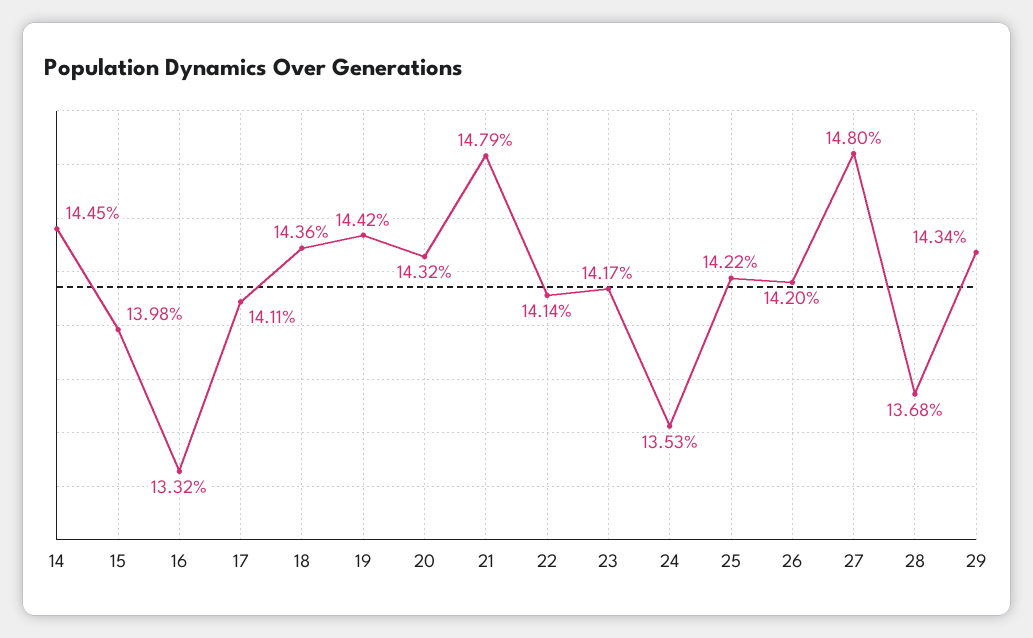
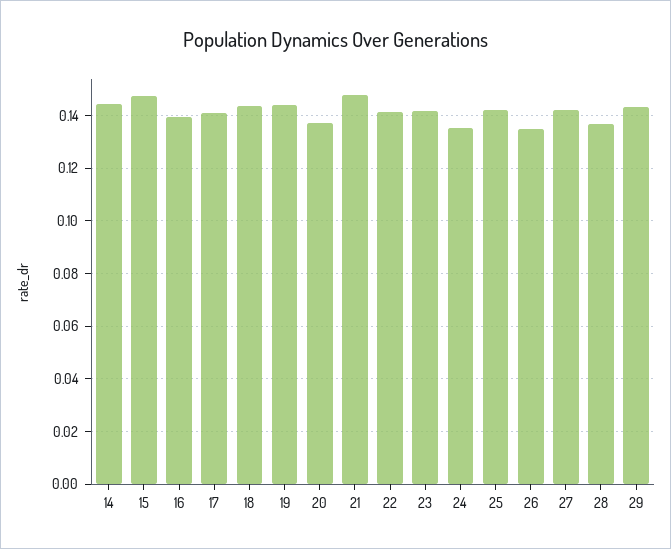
  {
    "14": 0.1445,
-   "15": 0.1398,
+   "15": 0.1475,
-   "16": 0.1332,
+   "16": 0.14,
    "17": 0.1411,
    "18": 0.1436,
    "19": 0.1442,
-   "20": 0.1432,
+   "20": 0.1375,
    "21": 0.1479,
    "22": 0.1414,
    "23": 0.1417,
    "24": 0.1353,
    "25": 0.1422,
-   "26": 0.142,
+   "26": 0.135,
-   "27": 0.148,
+   "27": 0.1425,
    "28": 0.1368,
    "29": 0.1434
  }

